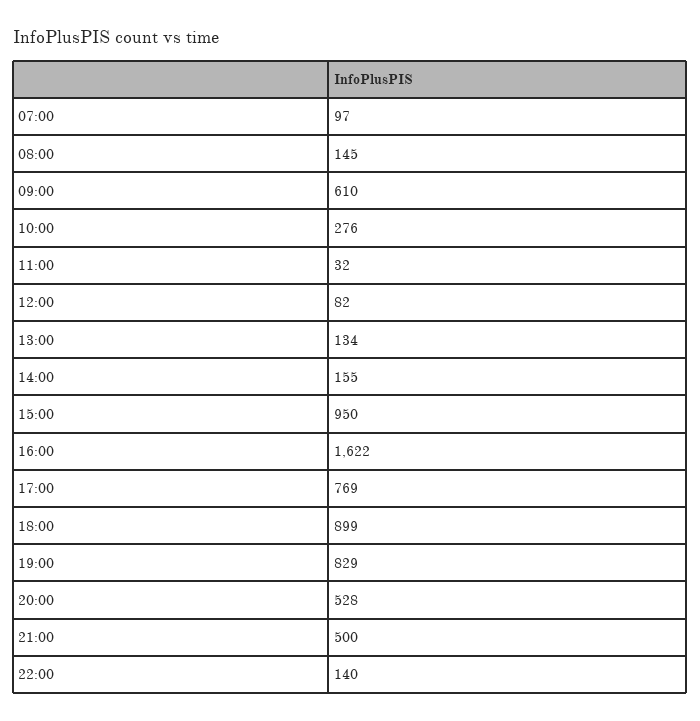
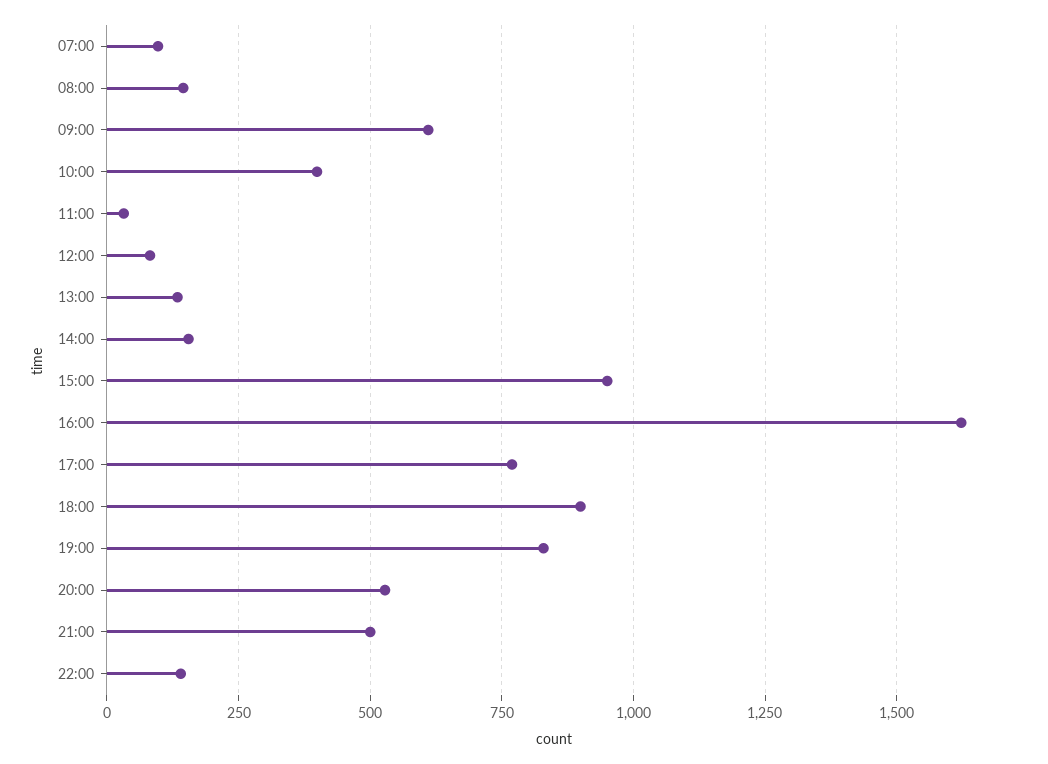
  {
    "07:00": 97,
    "08:00": 145,
    "09:00": 610,
-   "10:00": 276,
+   "10:00": 400,
    "11:00": 32,
    "12:00": 82,
    "13:00": 134,
    "14:00": 155,
    "15:00": 950,
    "16:00": 1622,
    "17:00": 769,
    "18:00": 899,
    "19:00": 829,
    "20:00": 528,
    "21:00": 500,
    "22:00": 140
  }

